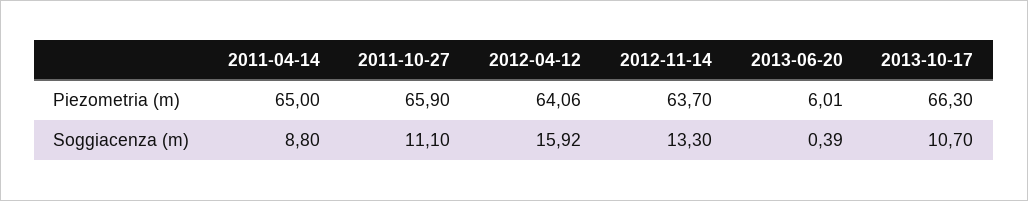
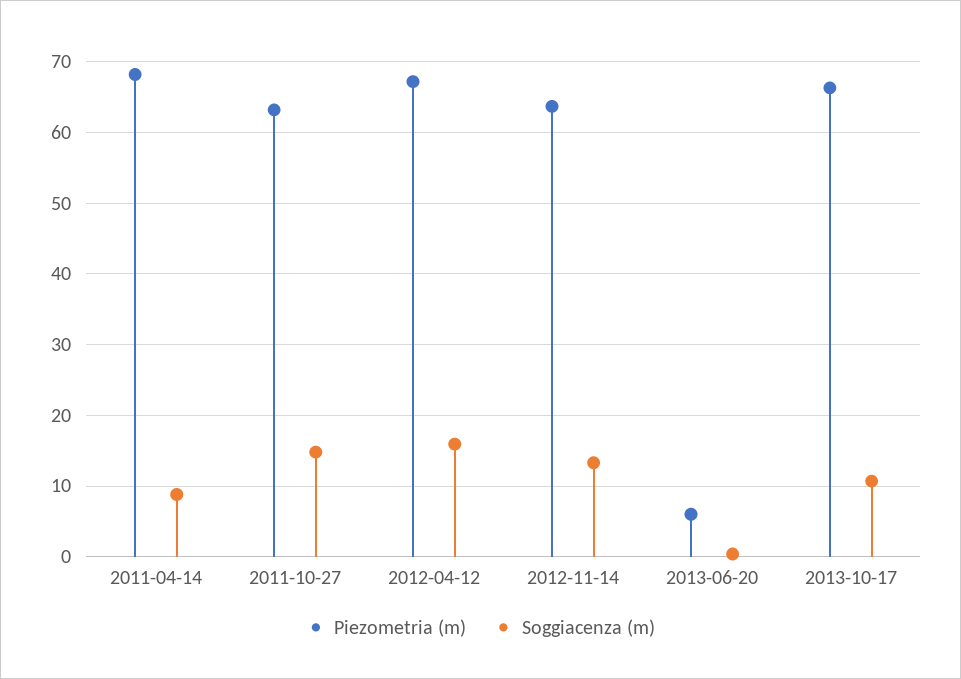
  {
    "Piezometria (m)": {
-     "2011-04-14": 65,
+     "2011-04-14": 68,
-     "2011-10-27": 65.9,
+     "2011-10-27": 63,
-     "2012-04-12": 64.06,
+     "2012-04-12": 67,
      "2012-11-14": 63.7,
      "2013-06-20": 6.01,
      "2013-10-17": 66.3
    },
    "Soggiacenza (m)": {
      "2011-04-14": 8.8,
-     "2011-10-27": 11.1,
+     "2011-10-27": 15,
      "2012-04-12": 15.92,
      "2012-11-14": 13.3,
      "2013-06-20": 0.39,
      "2013-10-17": 10.7
    }
  }

